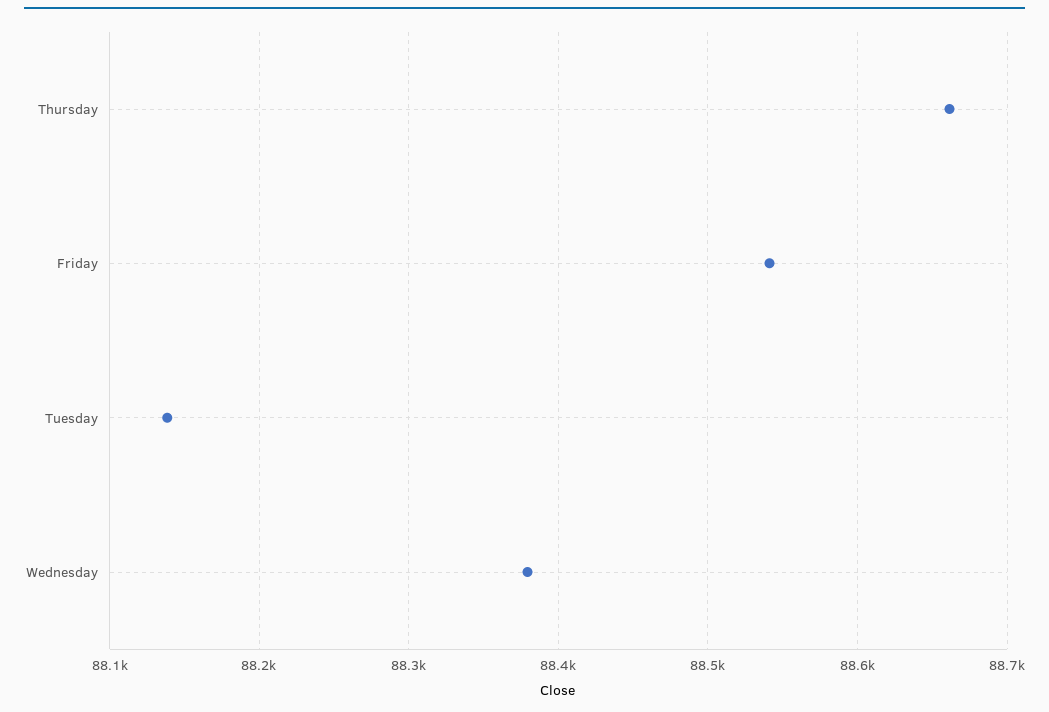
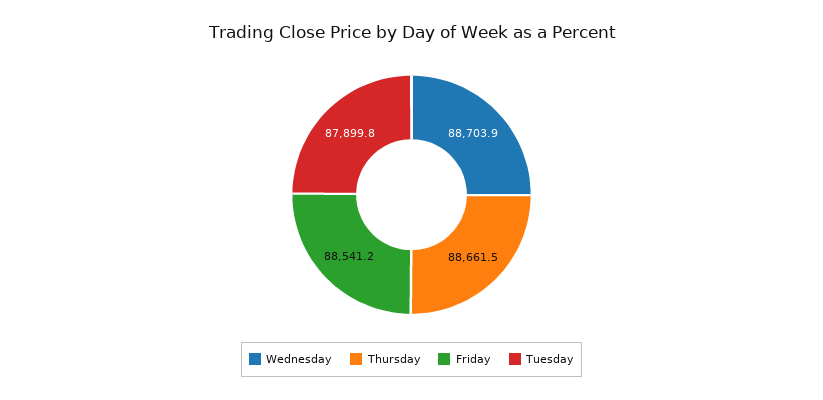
  {
    "Thursday": 88661.5,
    "Friday": 88541.2,
-   "Tuesday": 88140,
+   "Tuesday": 87899.8,
-   "Wednesday": 88380
+   "Wednesday": 88703.9
  }

